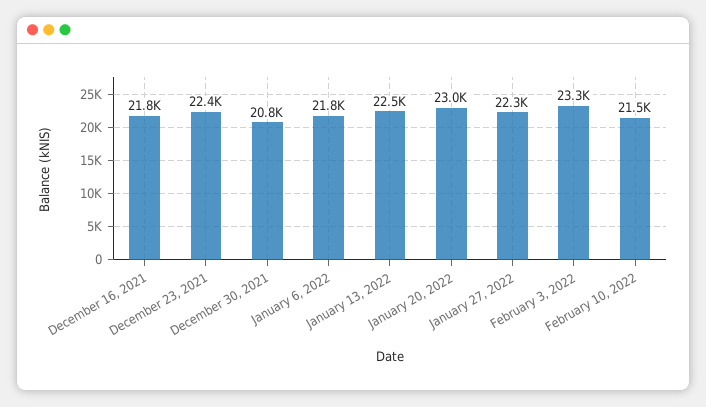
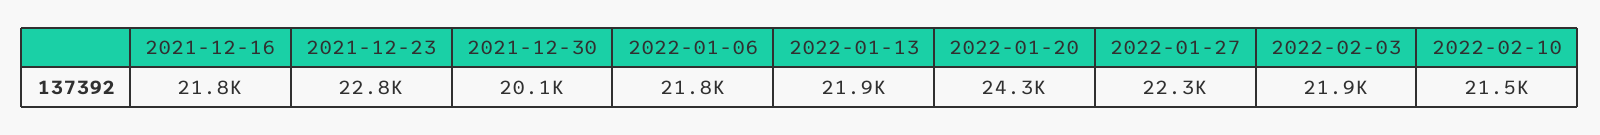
  {
    "December 16, 2021": 21800,
-   "December 23, 2021": 22400,
+   "December 23, 2021": 22800,
-   "December 30, 2021": 20800,
+   "December 30, 2021": 20100,
    "January 6, 2022": 21800,
-   "January 13, 2022": 22500,
+   "January 13, 2022": 21900,
-   "January 20, 2022": 23000,
+   "January 20, 2022": 24300,
    "January 27, 2022": 22300,
-   "February 3, 2022": 23300,
+   "February 3, 2022": 21900,
    "February 10, 2022": 21500
  }

